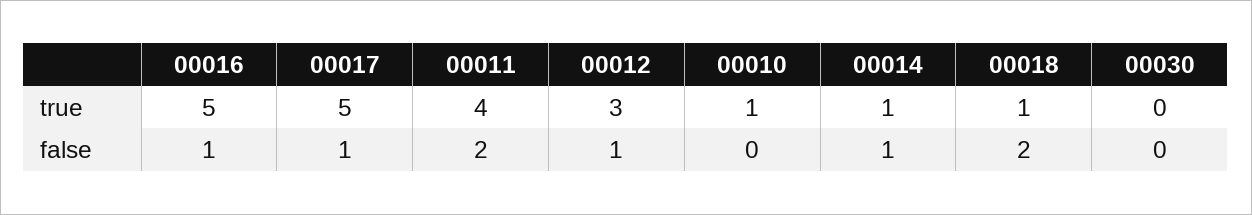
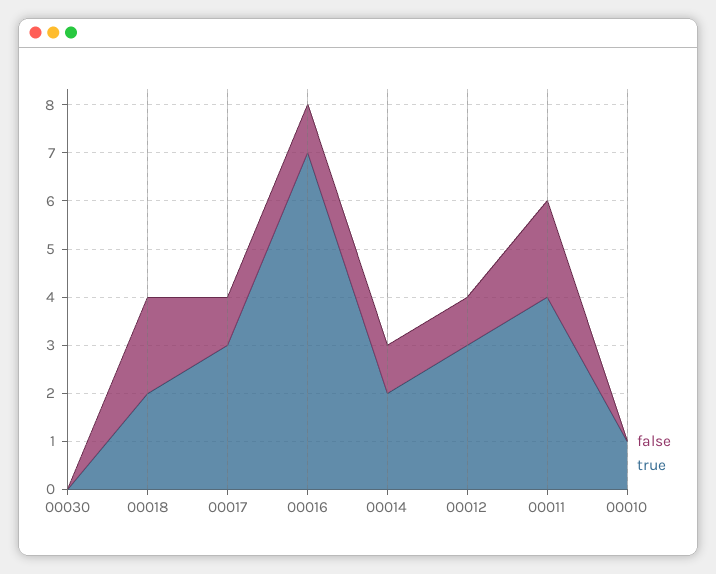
  {
    "true": {
-     "00016": 5,
+     "00016": 7,
-     "00017": 5,
+     "00017": 3,
      "00011": 4,
      "00012": 3,
      "00010": 1,
-     "00014": 1,
+     "00014": 2,
-     "00018": 1,
+     "00018": 2,
      "00030": 0
    },
    "false": {
      "00016": 1,
      "00017": 1,
      "00011": 2,
      "00012": 1,
      "00010": 0,
      "00014": 1,
      "00018": 2,
      "00030": 0
    }
  }

